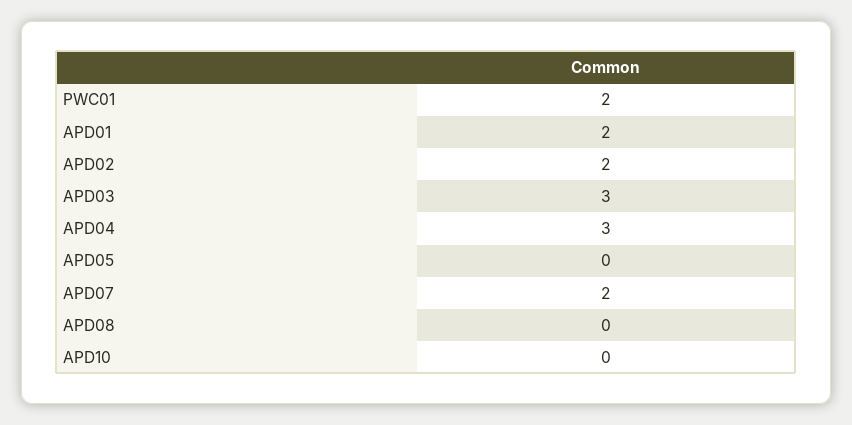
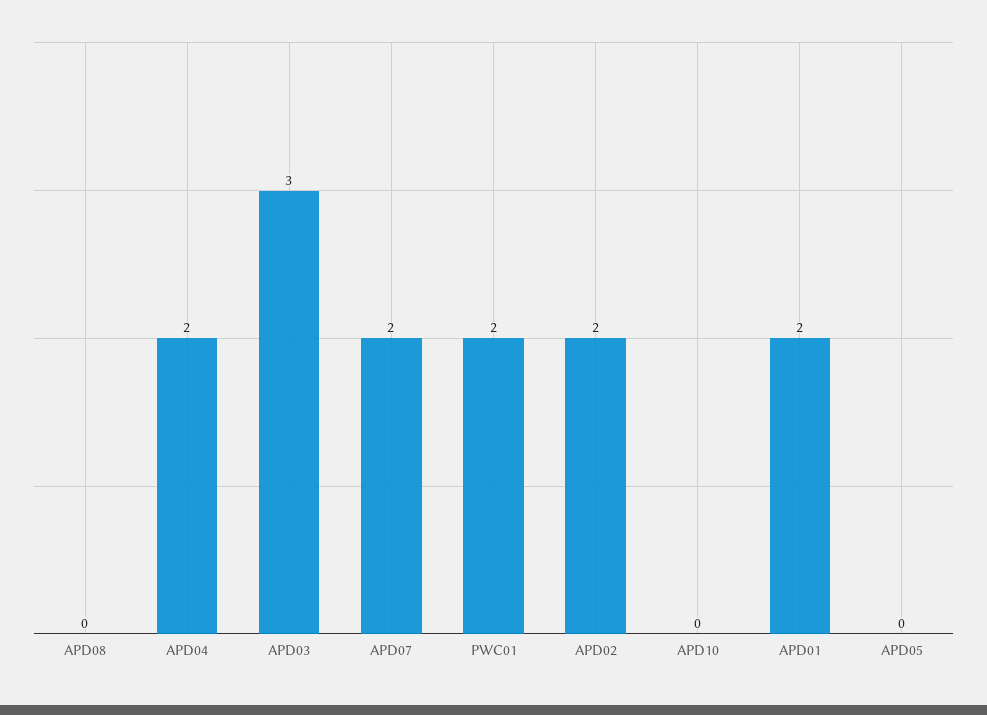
  {
    "PWC01": 2,
    "APD01": 2,
    "APD02": 2,
    "APD03": 3,
-   "APD04": 3,
+   "APD04": 2,
    "APD05": 0,
    "APD07": 2,
    "APD08": 0,
    "APD10": 0
  }

